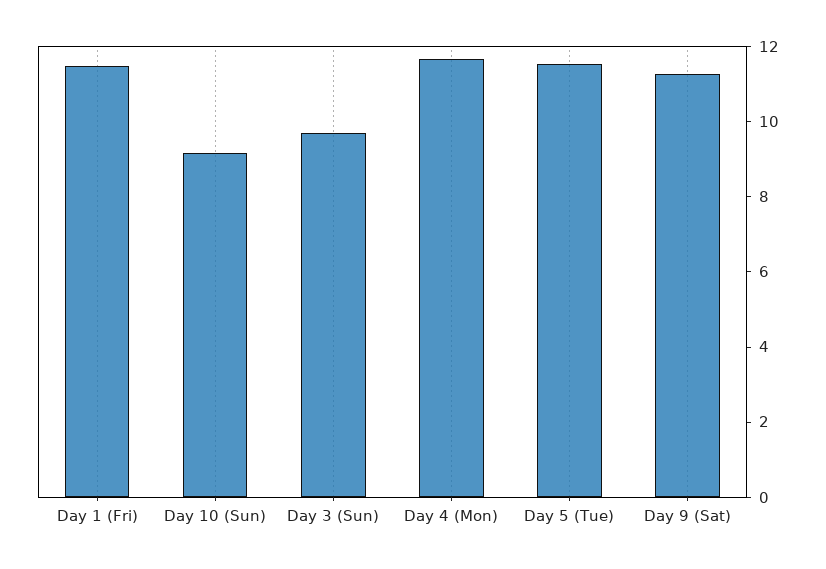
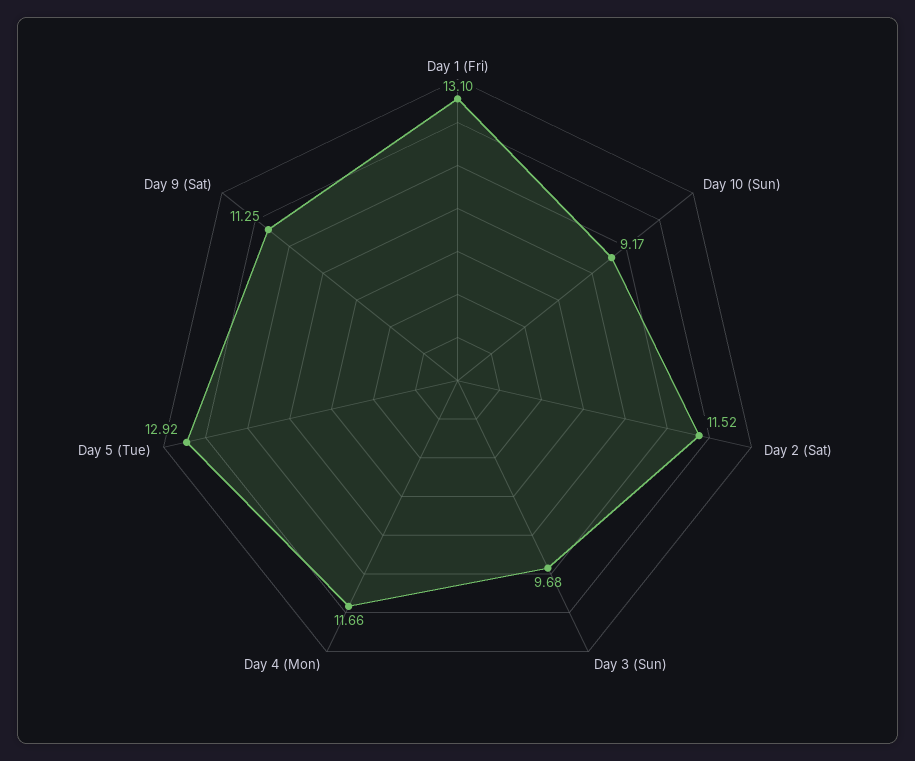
  {
-   "Day 1 (Fri)": 11.5,
+   "Day 1 (Fri)": 13.1,
    "Day 10 (Sun)": 9.17,
    "Day 3 (Sun)": 9.68,
    "Day 4 (Mon)": 11.66,
-   "Day 5 (Tue)": 11.5,
+   "Day 5 (Tue)": 12.92,
-   "Day 9 (Sat)": 11.25
+   "Day 9 (Sat)": 11.25,
+   "Day 2 (Sat)": 11.52
  }

